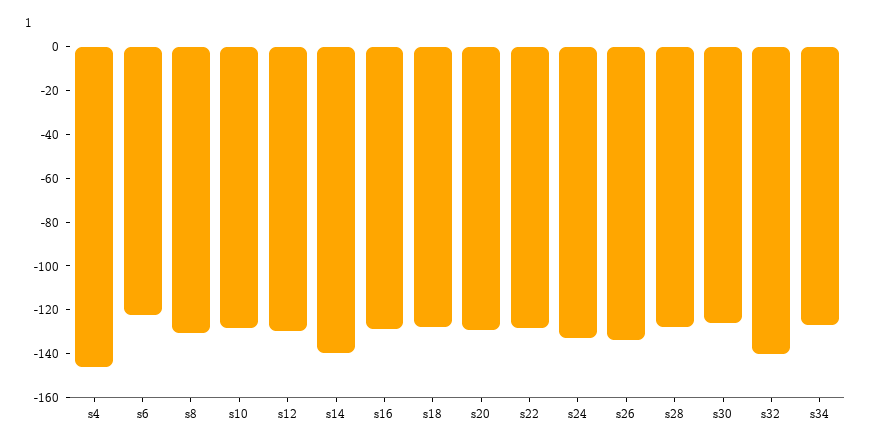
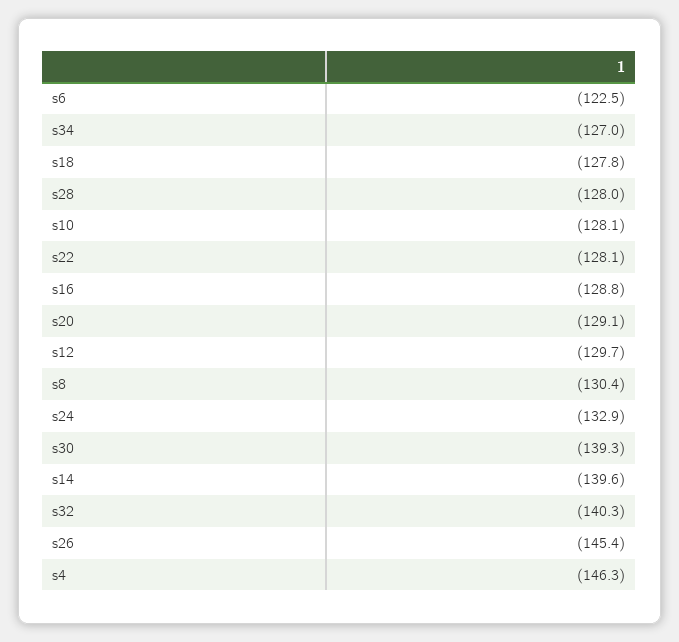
  {
    "s4": -146.3,
    "s6": -122.5,
    "s8": -130.4,
    "s10": -128.1,
    "s12": -129.7,
    "s14": -139.6,
    "s16": -128.8,
    "s18": -127.8,
    "s20": -129.1,
    "s22": -128.1,
    "s24": -132.9,
-   "s26": -135,
+   "s26": -145.4,
    "s28": -128,
-   "s30": -125,
+   "s30": -139.3,
    "s32": -140.3,
    "s34": -127
  }

